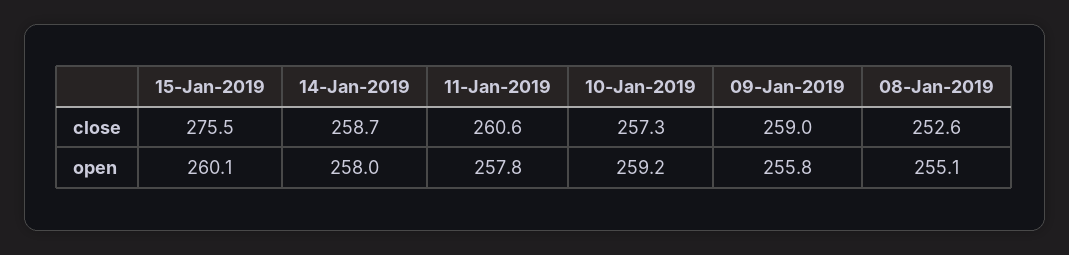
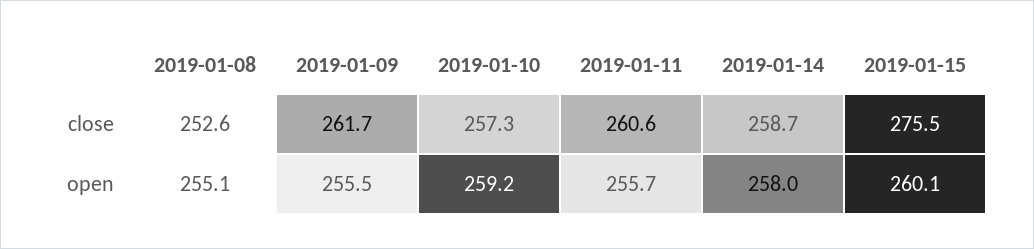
  {
    "15-Jan-2019": {
      "close": 275.5,
      "open": 260.1
    },
    "14-Jan-2019": {
      "close": 258.7,
      "open": 258
    },
    "11-Jan-2019": {
      "close": 260.6,
-     "open": 257.8
+     "open": 255.7
    },
    "10-Jan-2019": {
      "close": 257.3,
      "open": 259.2
    },
    "09-Jan-2019": {
-     "close": 259,
+     "close": 261.7,
-     "open": 255.8
+     "open": 255.5
    },
    "08-Jan-2019": {
      "close": 252.6,
      "open": 255.1
    }
  }

